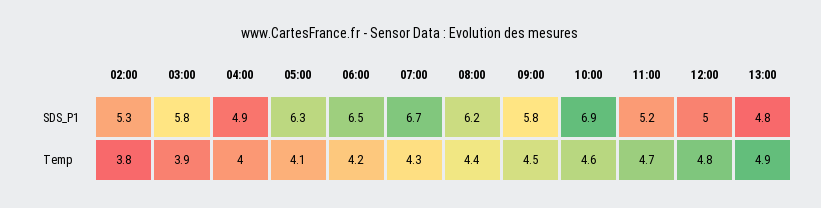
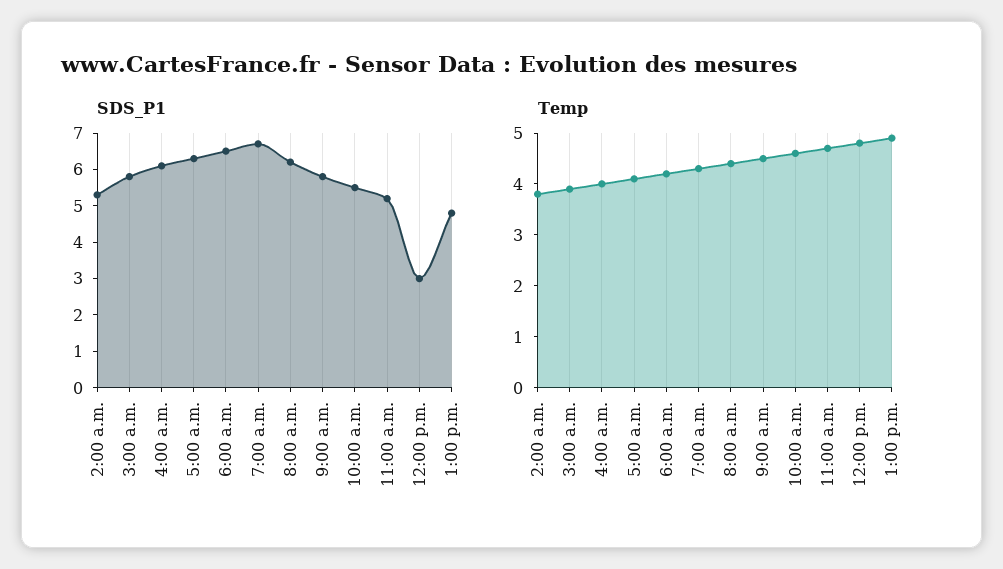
  {
    "SDS_P1": {
      "02:00": 5.3,
      "03:00": 5.8,
-     "04:00": 4.9,
+     "04:00": 6,
      "05:00": 6.3,
      "06:00": 6.5,
      "07:00": 6.7,
      "08:00": 6.2,
      "09:00": 5.8,
-     "10:00": 6.9,
+     "10:00": 5.5,
      "11:00": 5.2,
-     "12:00": 5,
+     "12:00": 3,
      "13:00": 4.8
    },
    "Temp": {
      "02:00": 3.8,
      "03:00": 3.9,
      "04:00": 4,
      "05:00": 4.1,
      "06:00": 4.2,
      "07:00": 4.3,
      "08:00": 4.4,
      "09:00": 4.5,
      "10:00": 4.6,
      "11:00": 4.7,
      "12:00": 4.8,
      "13:00": 4.9
    }
  }

